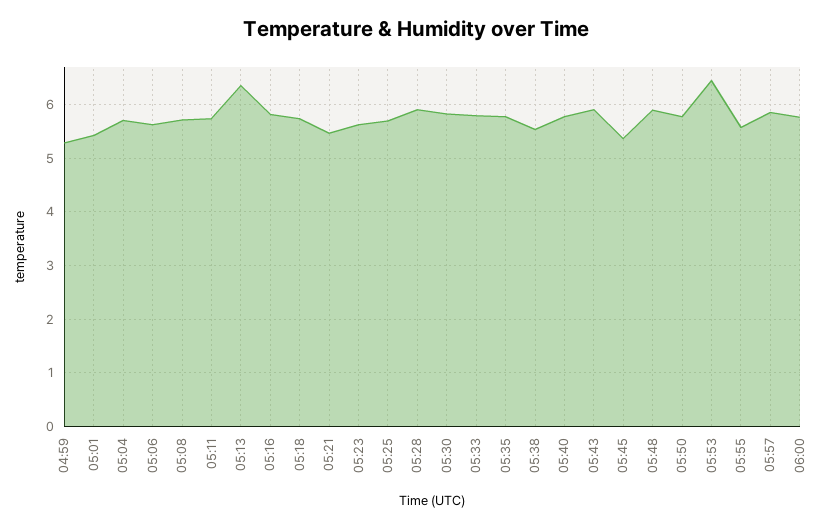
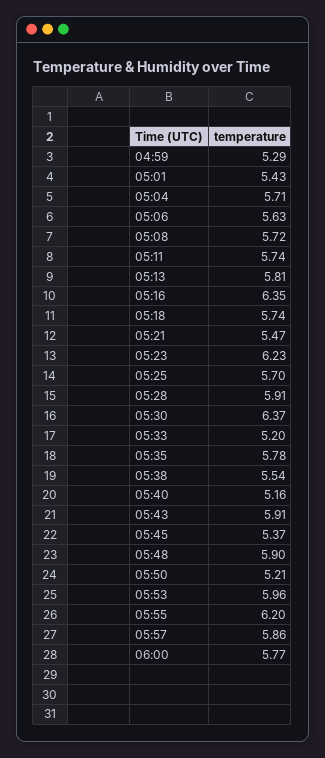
  {
    "04:59": 5.29,
    "05:01": 5.43,
    "05:04": 5.71,
    "05:06": 5.63,
    "05:08": 5.72,
    "05:11": 5.74,
-   "05:13": 6.4,
+   "05:13": 5.81,
-   "05:16": 5.8,
+   "05:16": 6.35,
    "05:18": 5.74,
    "05:21": 5.47,
-   "05:23": 5.6,
+   "05:23": 6.23,
    "05:25": 5.7,
    "05:28": 5.91,
-   "05:30": 5.8,
+   "05:30": 6.37,
-   "05:33": 5.8,
+   "05:33": 5.2,
    "05:35": 5.78,
    "05:38": 5.54,
-   "05:40": 5.8,
+   "05:40": 5.16,
    "05:43": 5.91,
    "05:45": 5.37,
    "05:48": 5.9,
-   "05:50": 5.8,
+   "05:50": 5.21,
-   "05:53": 6.4,
+   "05:53": 5.96,
-   "05:55": 5.6,
+   "05:55": 6.2,
    "05:57": 5.86,
    "06:00": 5.77
  }

